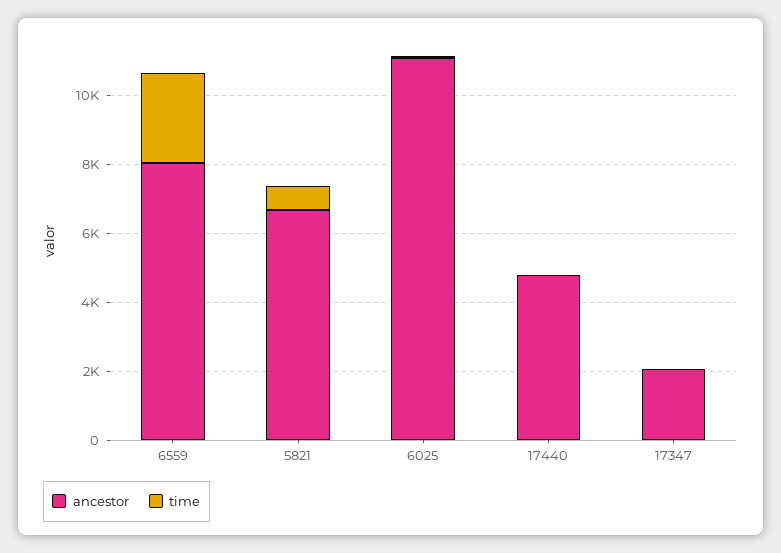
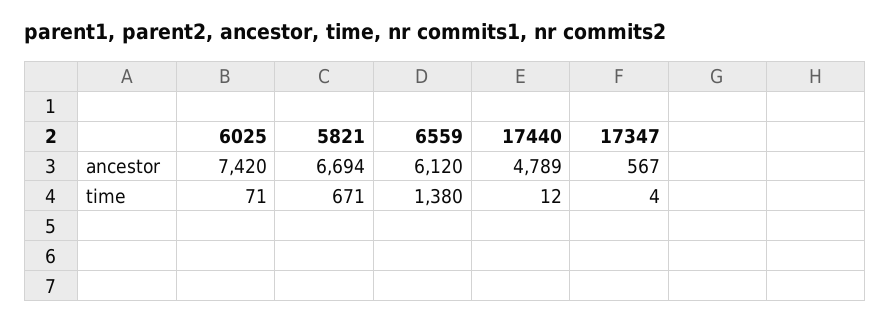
  {
    "ancestor": {
-     "6559": 8000,
+     "6559": 6120,
      "5821": 6694,
-     "6025": 11000,
+     "6025": 7420,
      "17440": 4789,
-     "17347": 2000
+     "17347": 567
    },
    "time": {
-     "6559": 2500,
+     "6559": 1380,
      "5821": 671,
      "6025": 71,
      "17440": 12,
      "17347": 4
    }
  }

